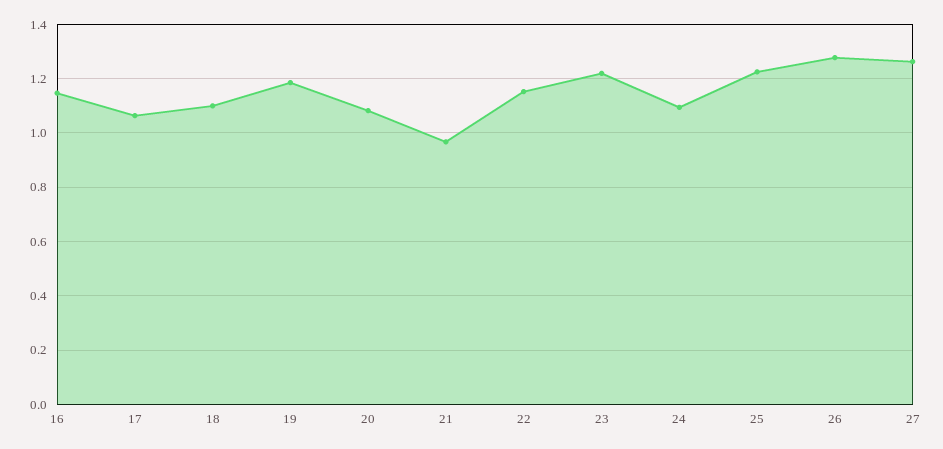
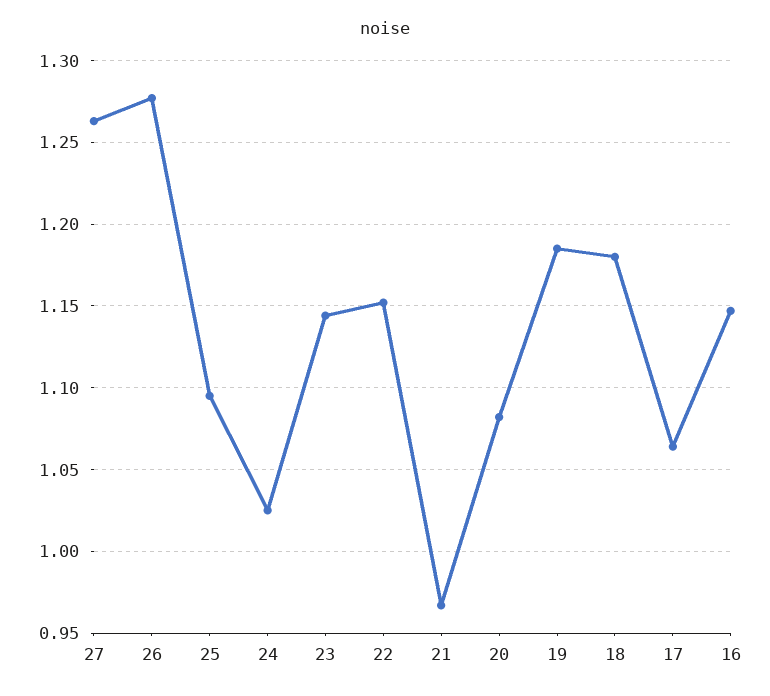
  {
    "16": 1.145,
    "17": 1.065,
-   "18": 1.1,
+   "18": 1.18,
    "19": 1.185,
    "20": 1.08,
    "21": 0.965,
    "22": 1.15,
-   "23": 1.225,
+   "23": 1.145,
-   "24": 1.1,
+   "24": 1.025,
-   "25": 1.225,
+   "25": 1.095,
    "26": 1.275,
    "27": 1.265
  }

